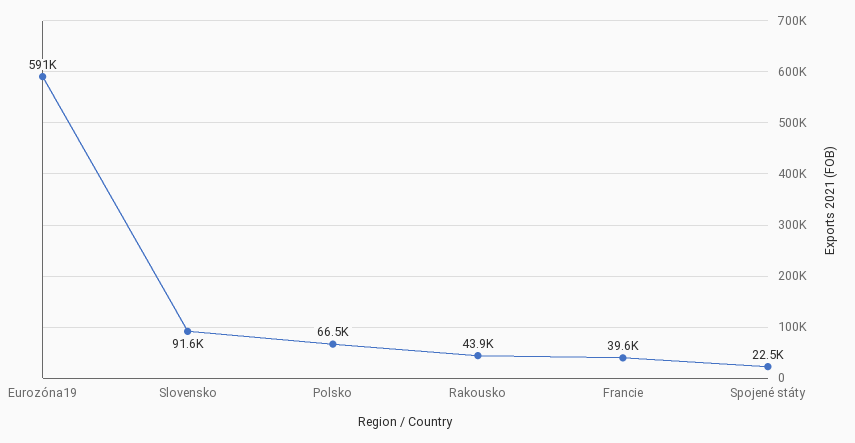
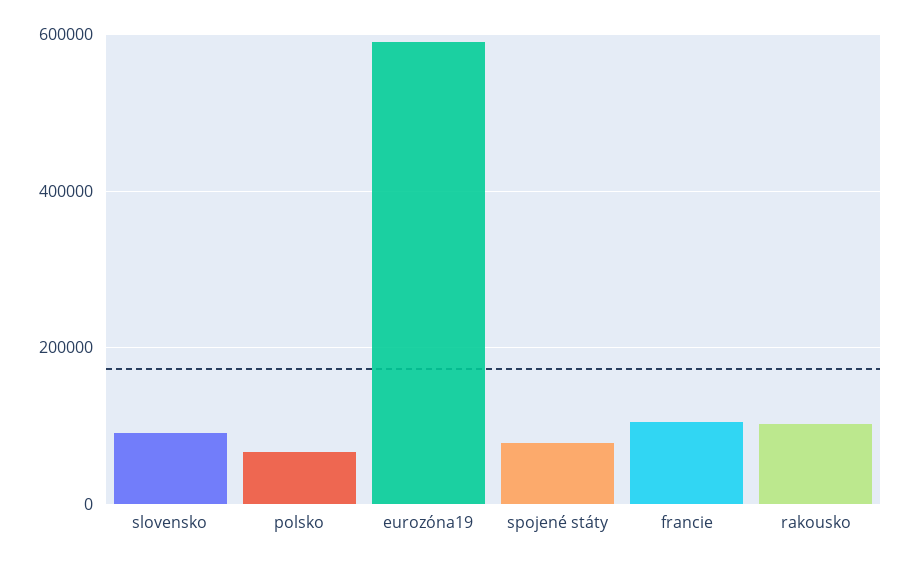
  {
    "Eurozóna19": 591000,
    "Slovensko": 91600,
    "Polsko": 66500,
-   "Rakousko": 43900,
+   "Rakousko": 100000,
-   "Francie": 39600,
+   "Francie": 100000,
-   "Spojené státy": 22500
+   "Spojené státy": 80000
  }

